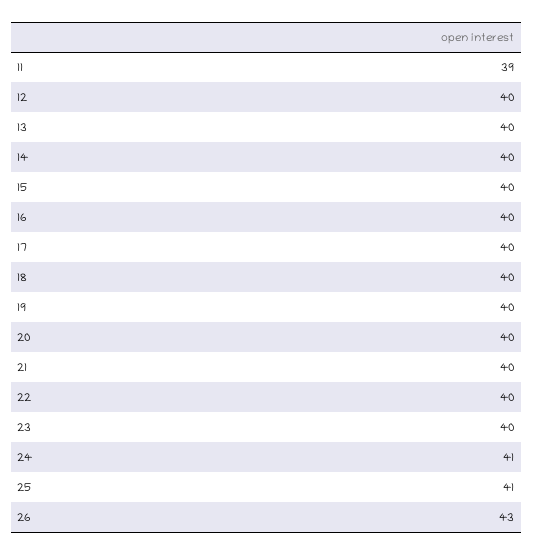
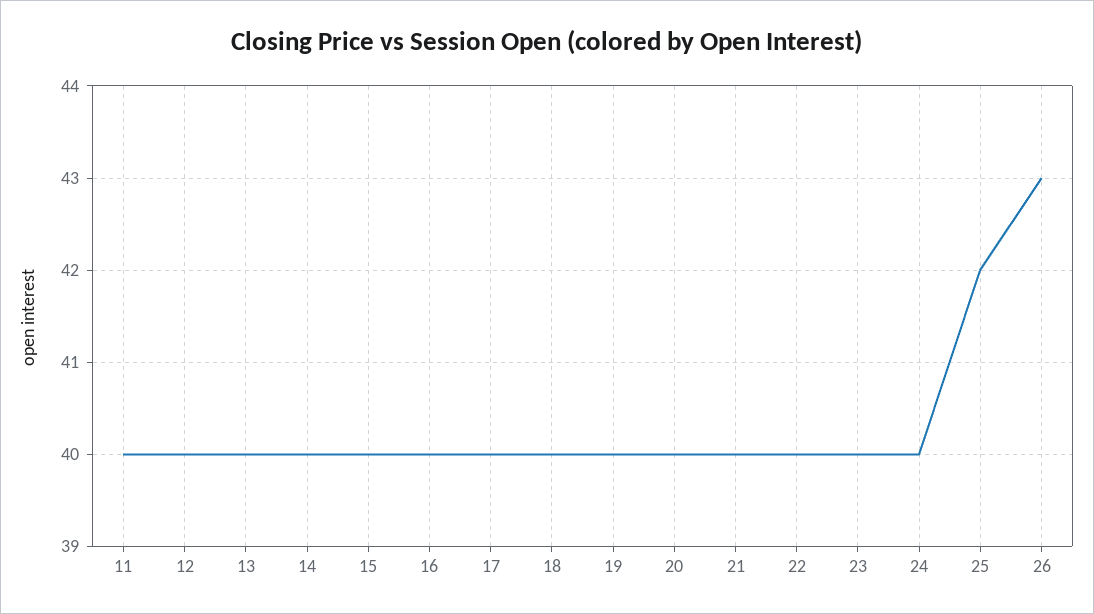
  {
-   "11": 39,
+   "11": 40,
    "12": 40,
    "13": 40,
    "14": 40,
    "15": 40,
    "16": 40,
    "17": 40,
    "18": 40,
    "19": 40,
    "20": 40,
    "21": 40,
    "22": 40,
    "23": 40,
-   "24": 41,
+   "24": 40,
-   "25": 41,
+   "25": 42,
    "26": 43
  }

